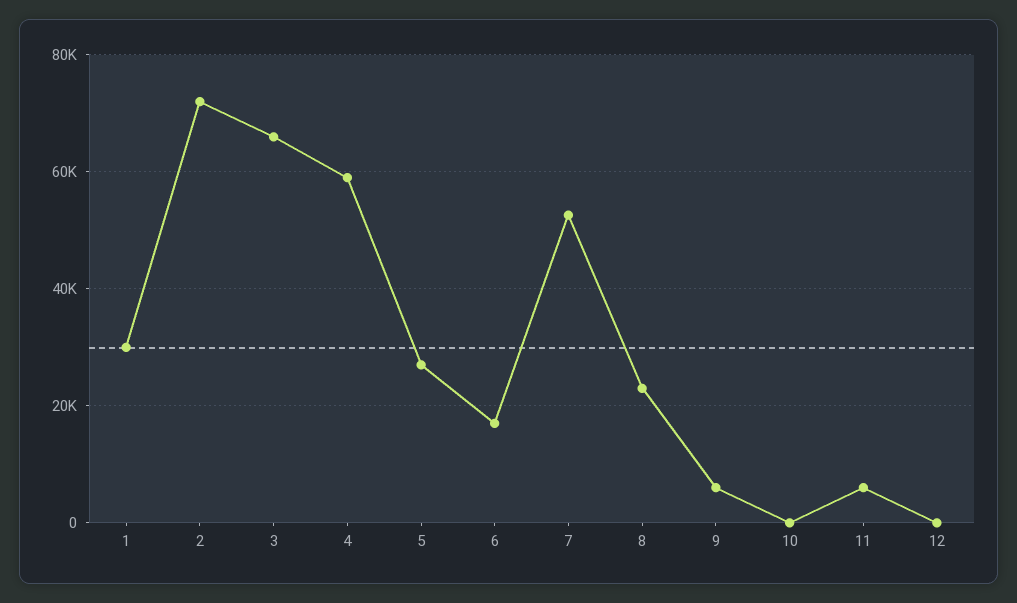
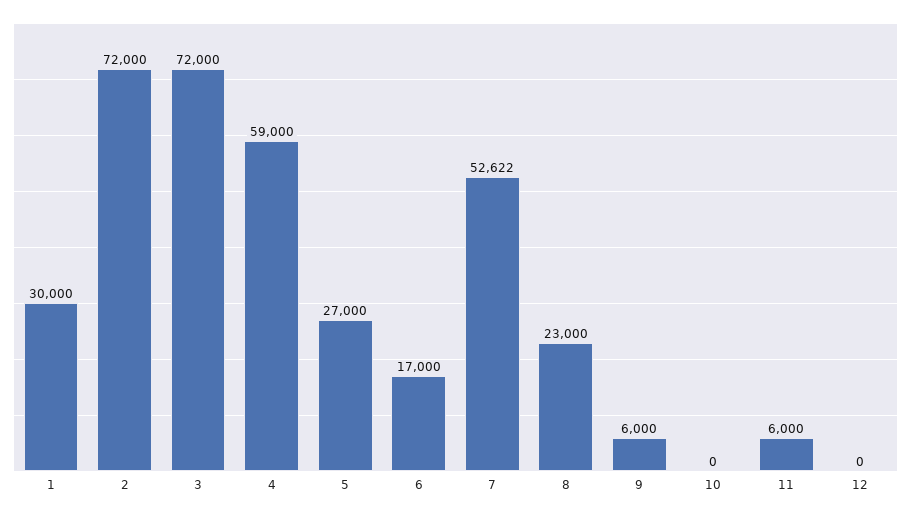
  {
    "1": 30000,
    "2": 72000,
-   "3": 66000,
+   "3": 72000,
    "4": 59000,
    "5": 27000,
    "6": 17000,
    "7": 52622,
    "8": 23000,
    "9": 6000,
    "10": 0,
    "11": 6000,
    "12": 0
  }

